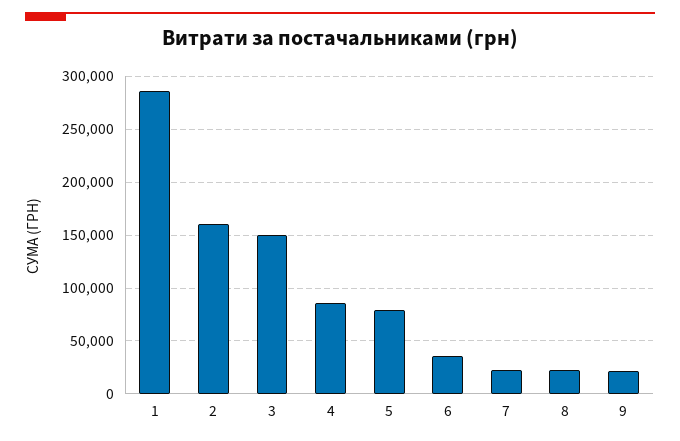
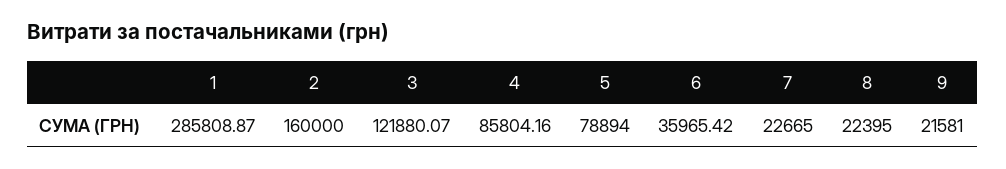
  {
    "1": 285808.87,
    "2": 160000,
-   "3": 150000,
+   "3": 121880.07,
    "4": 85804.16,
    "5": 78894,
    "6": 35965.42,
    "7": 22665,
    "8": 22395,
    "9": 21581
  }

